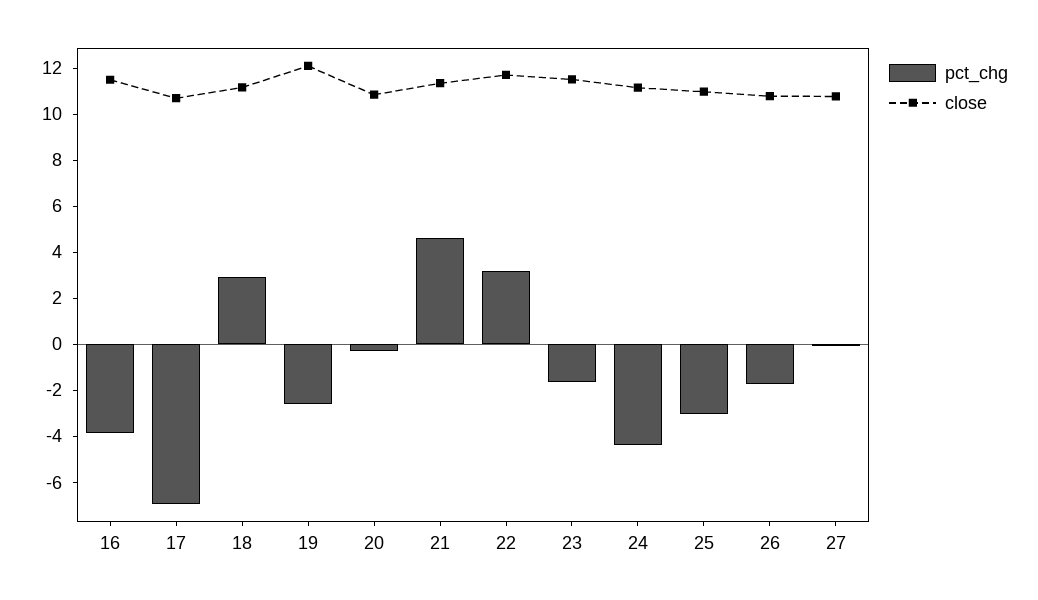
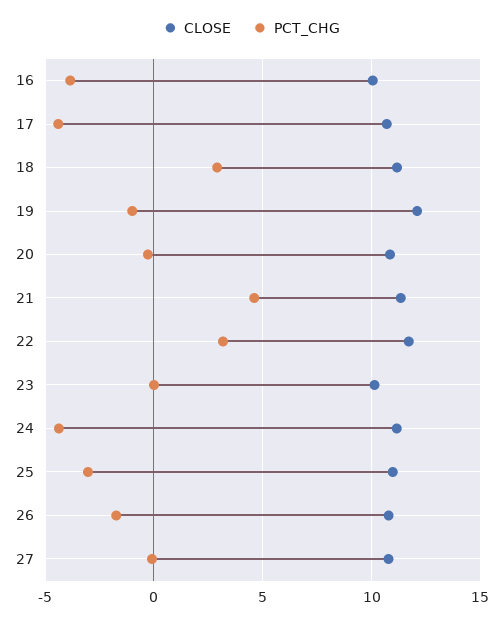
  {
    "pct_chg": {
      "16": -4,
-     "17": -7,
+     "17": -4.5,
      "18": 3,
-     "19": -2.5,
+     "19": -1,
      "20": -0.5,
      "21": 4.5,
      "22": 3,
-     "23": -1.5,
+     "23": 0,
      "24": -4.5,
      "25": -3,
      "26": -1.5,
      "27": 0
    },
    "close": {
-     "16": 11.5,
+     "16": 10,
      "17": 10.5,
      "18": 11,
      "19": 12,
      "20": 11,
      "21": 11.5,
      "22": 11.5,
-     "23": 11.5,
+     "23": 10,
      "24": 11,
      "25": 11,
      "26": 11,
      "27": 11
    }
  }

